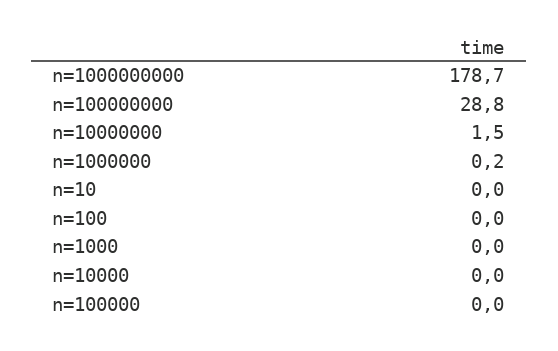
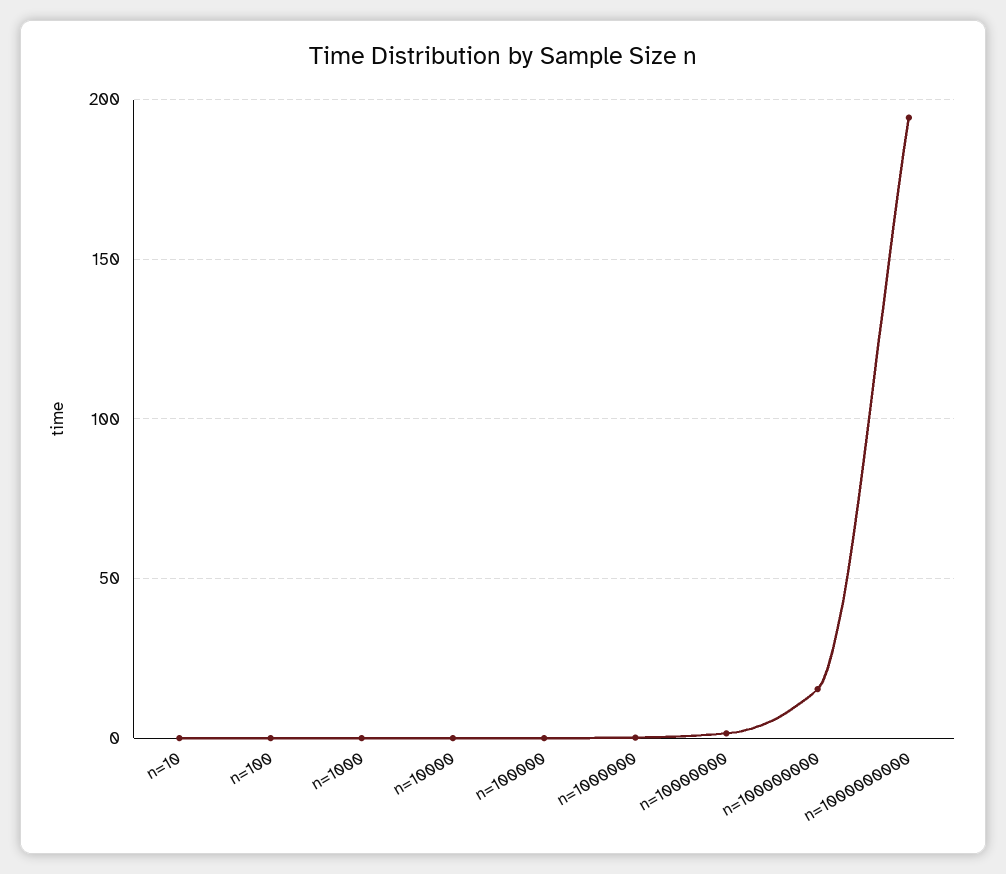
  {
-   "n=1000000000": 178.7,
+   "n=1000000000": 195,
-   "n=100000000": 28.8,
+   "n=100000000": 15,
    "n=10000000": 1.5,
    "n=1000000": 0.2,
    "n=10": 0,
    "n=100": 0,
    "n=1000": 0,
    "n=10000": 0,
    "n=100000": 0
  }

